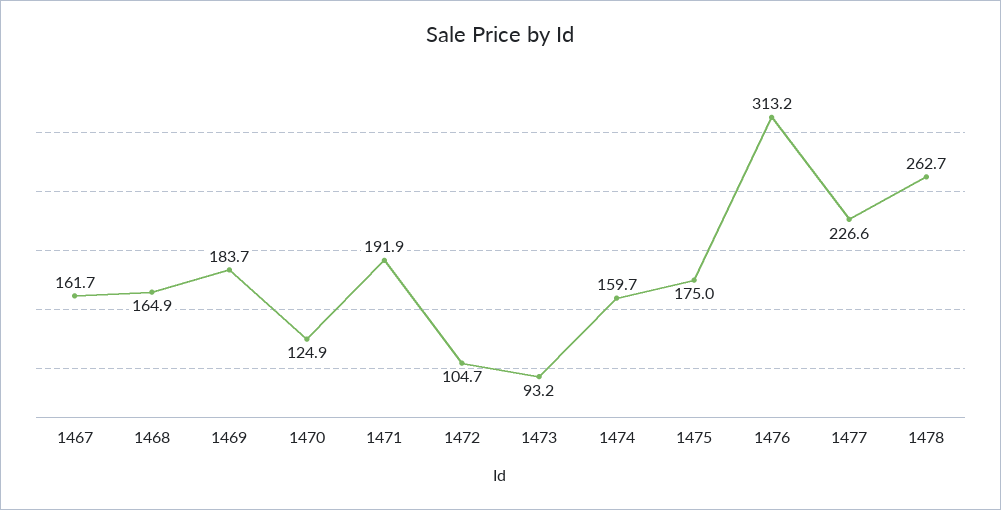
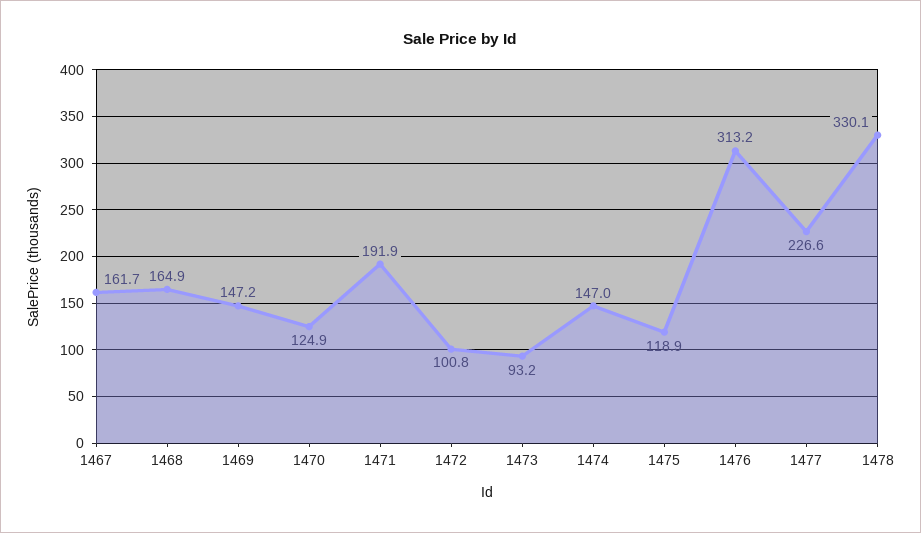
  {
    "1467": 161.7,
    "1468": 164.9,
-   "1469": 183.7,
+   "1469": 147.2,
    "1470": 124.9,
    "1471": 191.9,
-   "1472": 104.7,
+   "1472": 100.8,
    "1473": 93.2,
-   "1474": 159.7,
+   "1474": 147,
-   "1475": 175,
+   "1475": 118.9,
    "1476": 313.2,
    "1477": 226.6,
-   "1478": 262.7
+   "1478": 330.1
  }

